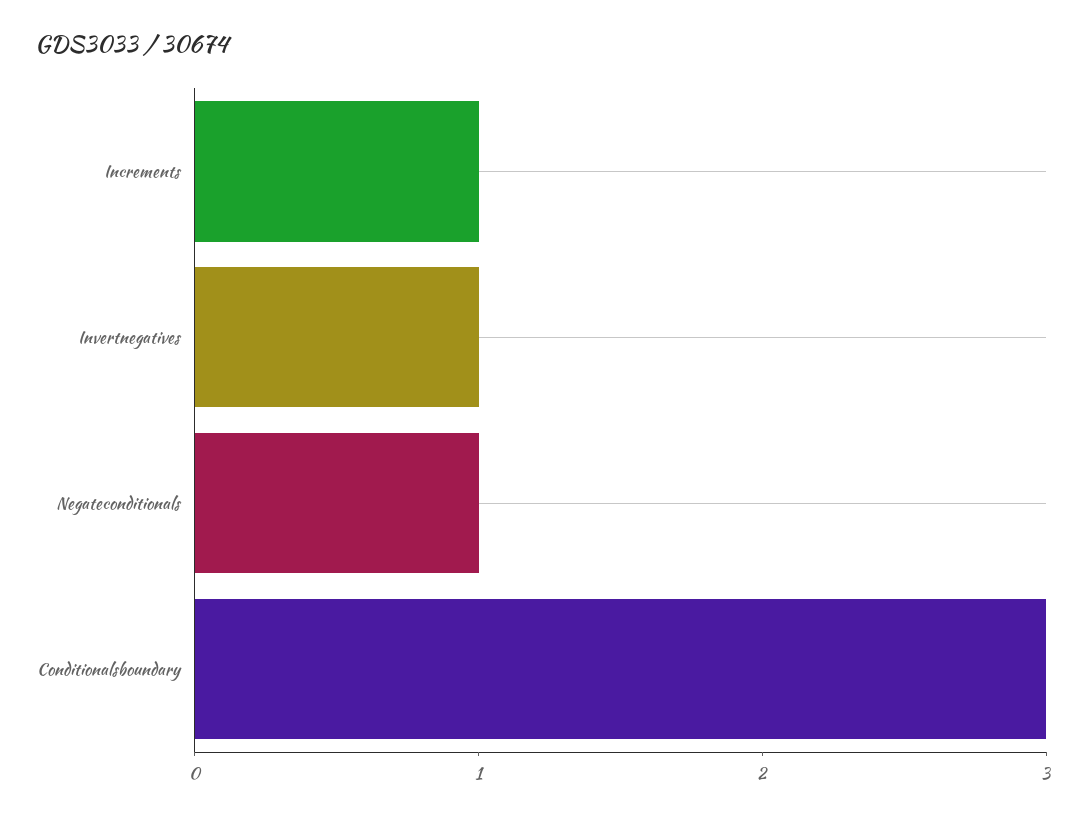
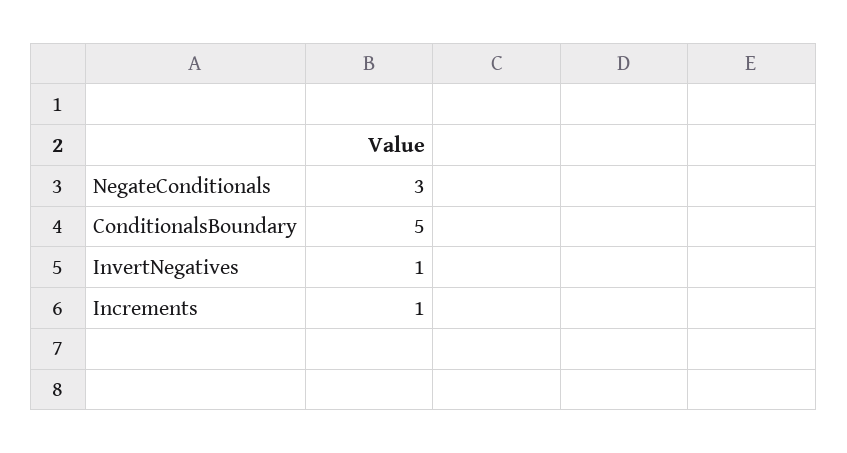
  {
    "Increments": 1,
    "Invertnegatives": 1,
-   "Negateconditionals": 1,
+   "Negateconditionals": 3,
-   "Conditionalsboundary": 3
+   "Conditionalsboundary": 5
  }

